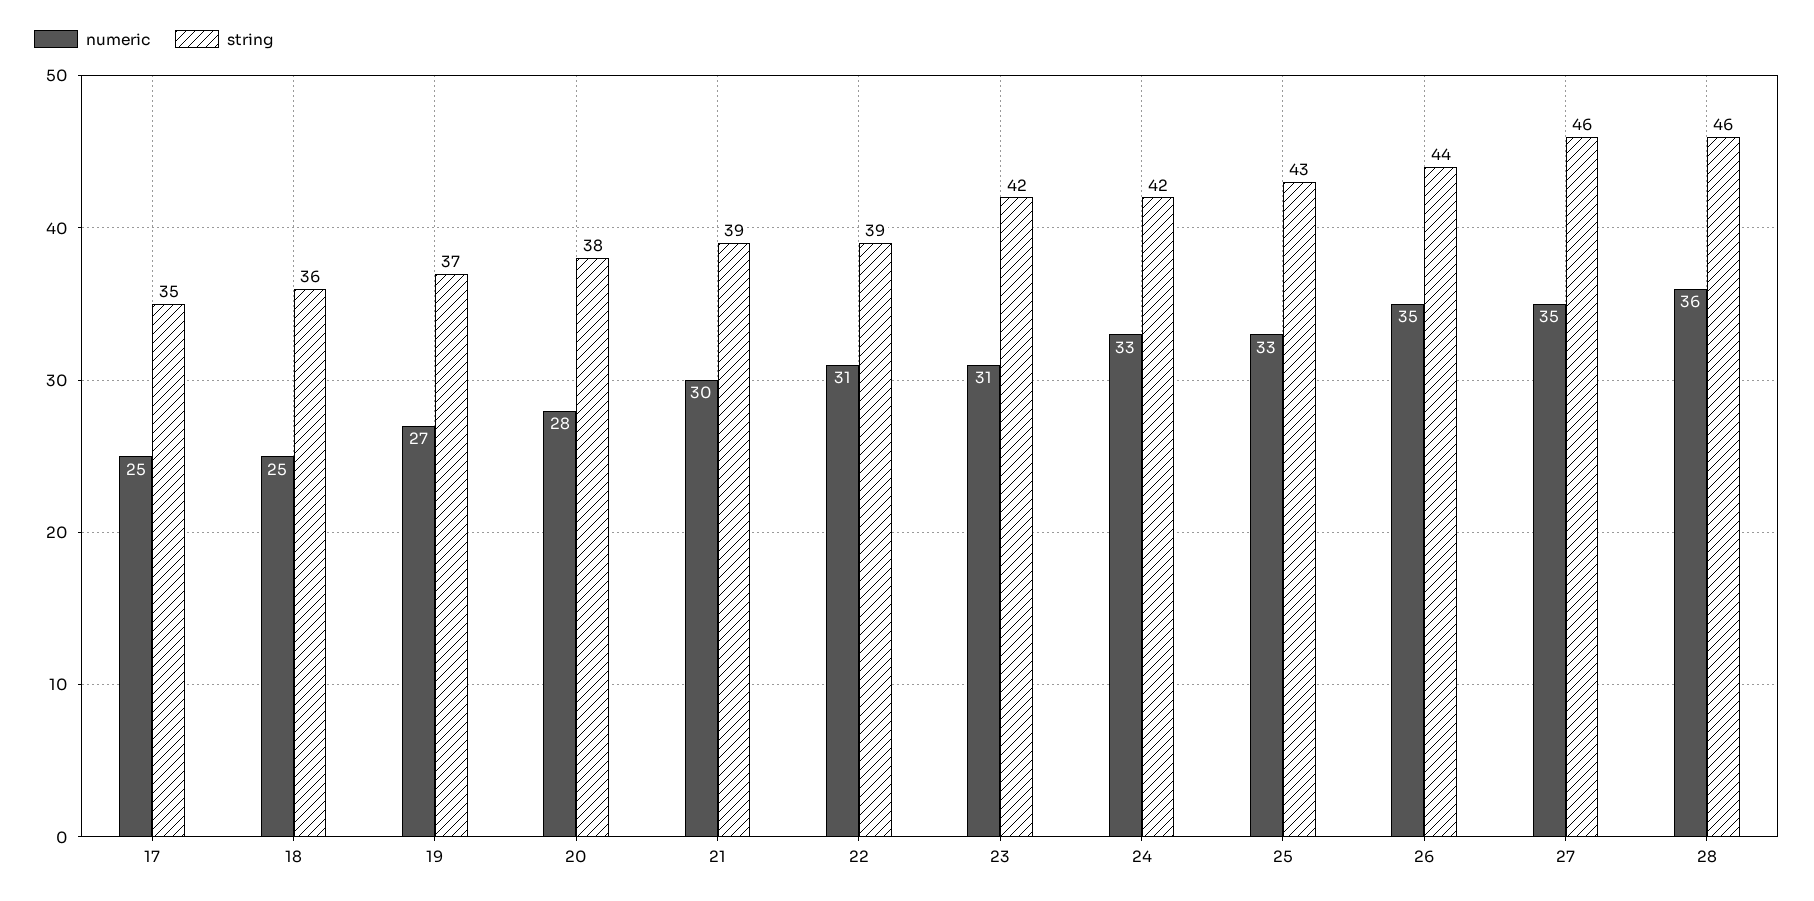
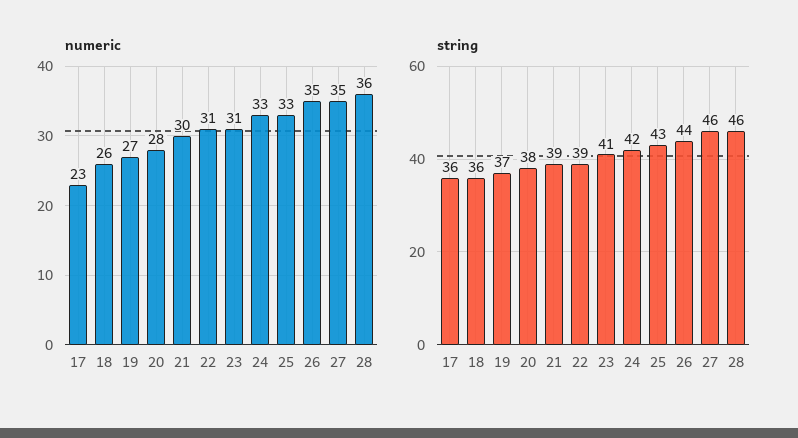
  {
    "numeric": {
-     "17": 25,
+     "17": 23,
-     "18": 25,
+     "18": 26,
      "19": 27,
      "20": 28,
      "21": 30,
      "22": 31,
      "23": 31,
      "24": 33,
      "25": 33,
      "26": 35,
      "27": 35,
      "28": 36
    },
    "string": {
-     "17": 35,
+     "17": 36,
      "18": 36,
      "19": 37,
      "20": 38,
      "21": 39,
      "22": 39,
-     "23": 42,
+     "23": 41,
      "24": 42,
      "25": 43,
      "26": 44,
      "27": 46,
      "28": 46
    }
  }

